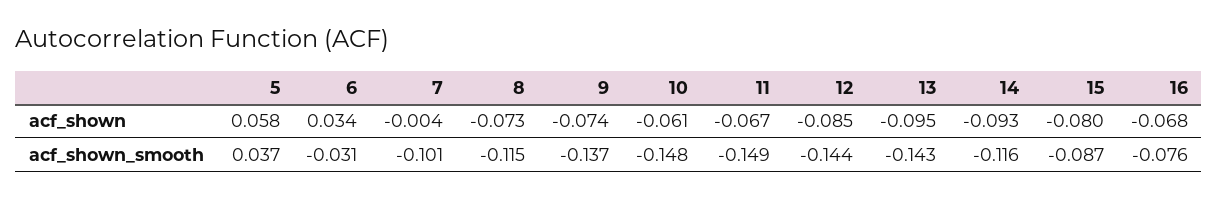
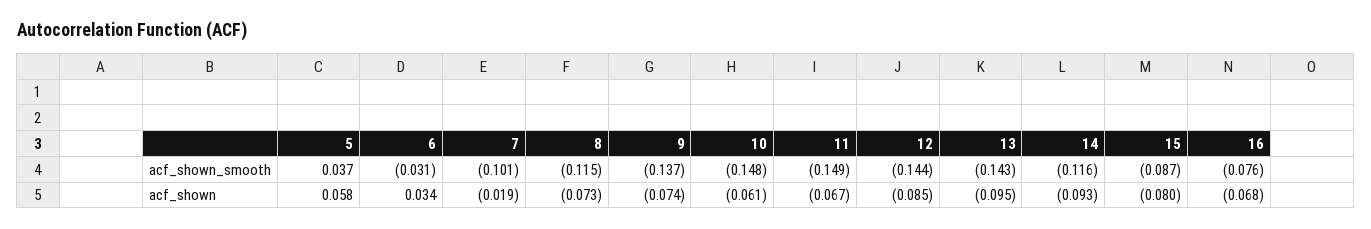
  {
    "5": {
      "acf_shown": 0.058,
      "acf_shown_smooth": 0.037
    },
    "6": {
      "acf_shown": 0.034,
      "acf_shown_smooth": -0.031
    },
    "7": {
-     "acf_shown": -0.004,
+     "acf_shown": -0.019,
      "acf_shown_smooth": -0.101
    },
    "8": {
      "acf_shown": -0.073,
      "acf_shown_smooth": -0.115
    },
    "9": {
      "acf_shown": -0.074,
      "acf_shown_smooth": -0.137
    },
    "10": {
      "acf_shown": -0.061,
      "acf_shown_smooth": -0.148
    },
    "11": {
      "acf_shown": -0.067,
      "acf_shown_smooth": -0.149
    },
    "12": {
      "acf_shown": -0.085,
      "acf_shown_smooth": -0.144
    },
    "13": {
      "acf_shown": -0.095,
      "acf_shown_smooth": -0.143
    },
    "14": {
      "acf_shown": -0.093,
      "acf_shown_smooth": -0.116
    },
    "15": {
      "acf_shown": -0.08,
      "acf_shown_smooth": -0.087
    },
    "16": {
      "acf_shown": -0.068,
      "acf_shown_smooth": -0.076
    }
  }

